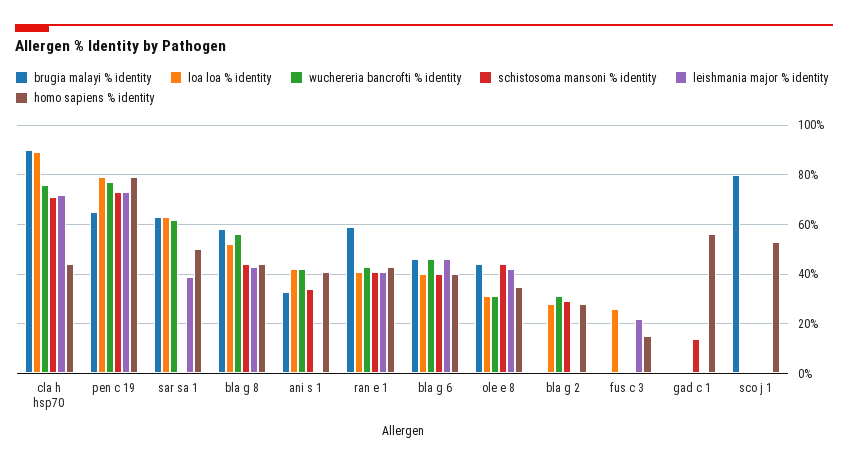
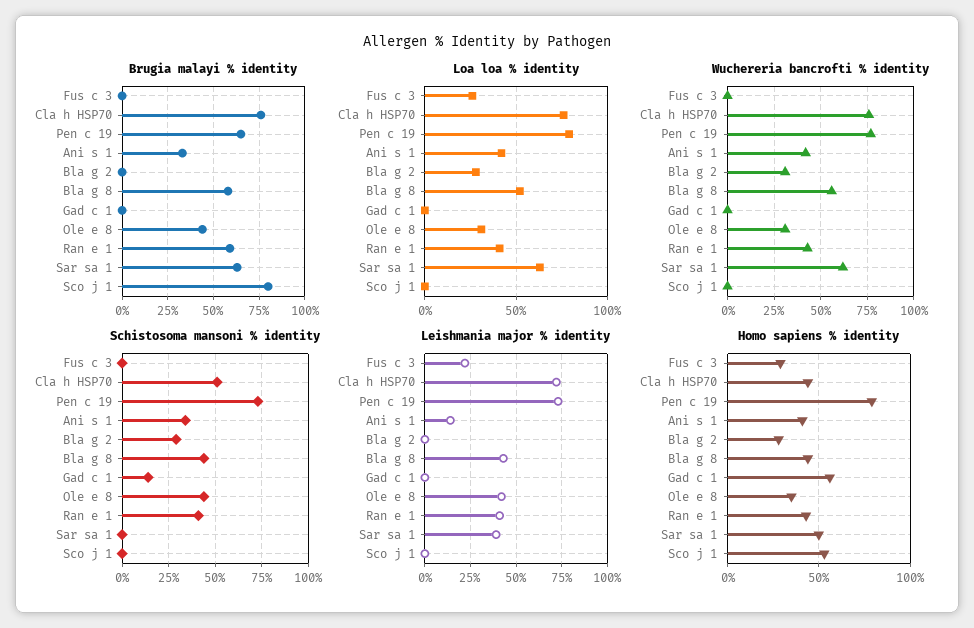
  {
    "brugia malayi % identity": {
-     "cla h hsp70": 90,
+     "cla h hsp70": 75,
      "pen c 19": 65,
      "sar sa 1": 65,
      "bla g 8": 60,
      "ani s 1": 35,
      "ran e 1": 60,
-     "bla g 6": 45,
      "ole e 8": 45,
      "bla g 2": 0,
      "fus c 3": 0,
      "gad c 1": 0,
      "sco j 1": 80
    },
    "loa loa % identity": {
-     "cla h hsp70": 90,
+     "cla h hsp70": 75,
      "pen c 19": 80,
      "sar sa 1": 65,
      "bla g 8": 50,
      "ani s 1": 40,
      "ran e 1": 40,
-     "bla g 6": 40,
      "ole e 8": 30,
      "bla g 2": 30,
      "fus c 3": 25,
      "gad c 1": 0,
      "sco j 1": 0
    },
    "wuchereria bancrofti % identity": {
      "cla h hsp70": 75,
      "pen c 19": 75,
      "sar sa 1": 60,
      "bla g 8": 55,
      "ani s 1": 40,
      "ran e 1": 45,
-     "bla g 6": 45,
      "ole e 8": 30,
      "bla g 2": 30,
      "fus c 3": 0,
      "gad c 1": 0,
      "sco j 1": 0
    },
    "schistosoma mansoni % identity": {
-     "cla h hsp70": 70,
+     "cla h hsp70": 50,
      "pen c 19": 75,
      "sar sa 1": 0,
      "bla g 8": 45,
      "ani s 1": 35,
      "ran e 1": 40,
-     "bla g 6": 40,
      "ole e 8": 45,
      "bla g 2": 30,
      "fus c 3": 0,
      "gad c 1": 15,
      "sco j 1": 0
    },
    "leishmania major % identity": {
      "cla h hsp70": 70,
      "pen c 19": 75,
      "sar sa 1": 40,
      "bla g 8": 45,
-     "ani s 1": 0,
+     "ani s 1": 15,
      "ran e 1": 40,
-     "bla g 6": 45,
      "ole e 8": 40,
      "bla g 2": 0,
      "fus c 3": 20,
      "gad c 1": 0,
      "sco j 1": 0
    },
    "homo sapiens % identity": {
      "cla h hsp70": 45,
      "pen c 19": 80,
      "sar sa 1": 50,
      "bla g 8": 45,
      "ani s 1": 40,
      "ran e 1": 45,
-     "bla g 6": 40,
      "ole e 8": 35,
      "bla g 2": 30,
-     "fus c 3": 15,
+     "fus c 3": 30,
      "gad c 1": 55,
      "sco j 1": 55
    }
  }

